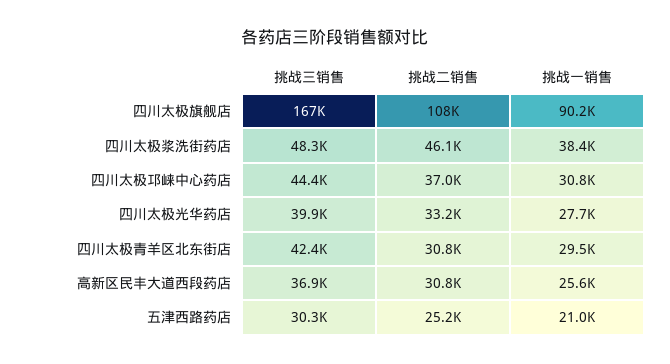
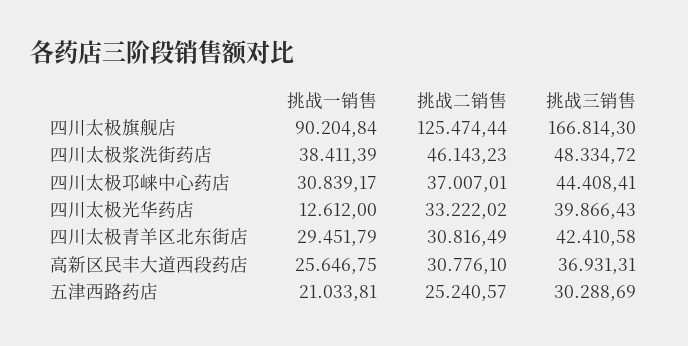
  {
    "挑战三销售": {
      "四川太极旗舰店": 166814.3,
      "四川太极浆洗街药店": 48334.72,
      "四川太极邛崃中心药店": 44408.41,
      "四川太极光华药店": 39866.43,
      "四川太极青羊区北东街店": 42410.58,
      "高新区民丰大道西段药店": 36931.31,
      "五津西路药店": 30288.69
    },
    "挑战二销售": {
-     "四川太极旗舰店": 108000,
+     "四川太极旗舰店": 125474.44,
      "四川太极浆洗街药店": 46143.23,
      "四川太极邛崃中心药店": 37007.01,
      "四川太极光华药店": 33222.02,
      "四川太极青羊区北东街店": 30816.49,
      "高新区民丰大道西段药店": 30776.1,
      "五津西路药店": 25240.57
    },
    "挑战一销售": {
      "四川太极旗舰店": 90204.84,
      "四川太极浆洗街药店": 38411.39,
      "四川太极邛崃中心药店": 30839.17,
-     "四川太极光华药店": 27700,
+     "四川太极光华药店": 12612,
      "四川太极青羊区北东街店": 29451.79,
      "高新区民丰大道西段药店": 25646.75,
      "五津西路药店": 21033.81
    }
  }

